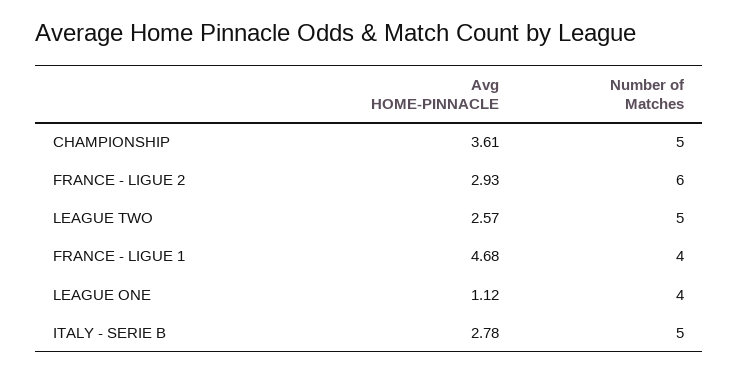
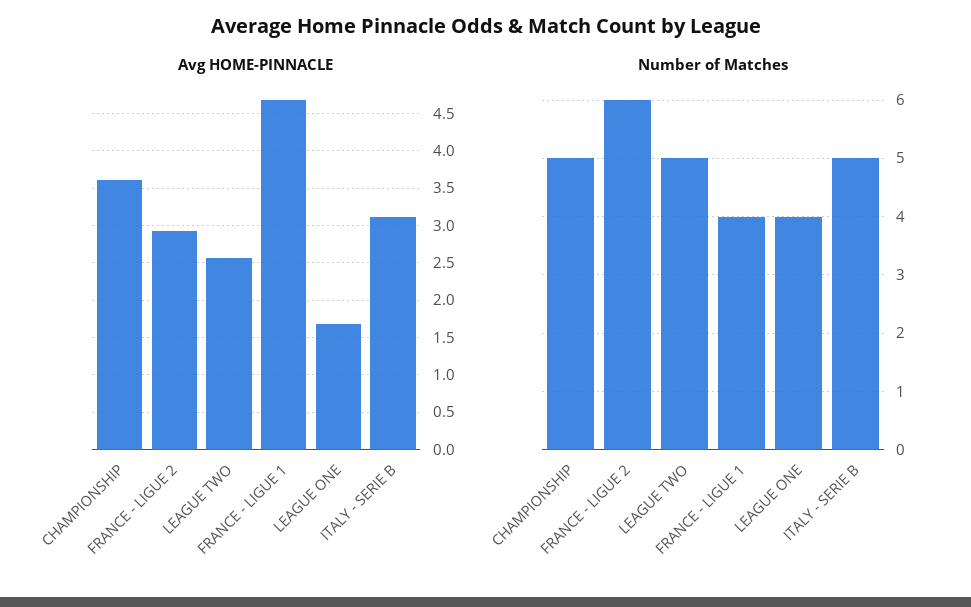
  {
    "Avg HOME-PINNACLE": {
      "CHAMPIONSHIP": 3.61,
      "FRANCE - LIGUE 2": 2.93,
      "LEAGUE TWO": 2.57,
      "FRANCE - LIGUE 1": 4.68,
-     "LEAGUE ONE": 1.12,
+     "LEAGUE ONE": 1.7,
-     "ITALY - SERIE B": 2.78
+     "ITALY - SERIE B": 3.1
    },
    "Number of Matches": {
      "CHAMPIONSHIP": 5,
      "FRANCE - LIGUE 2": 6,
      "LEAGUE TWO": 5,
      "FRANCE - LIGUE 1": 4,
      "LEAGUE ONE": 4,
      "ITALY - SERIE B": 5
    }
  }

